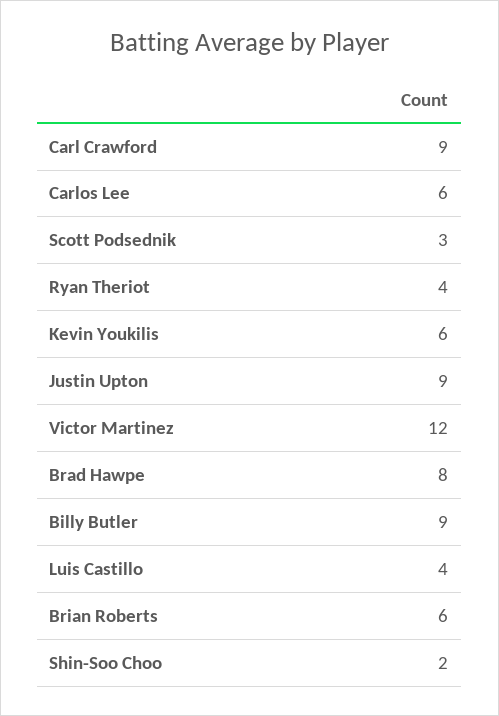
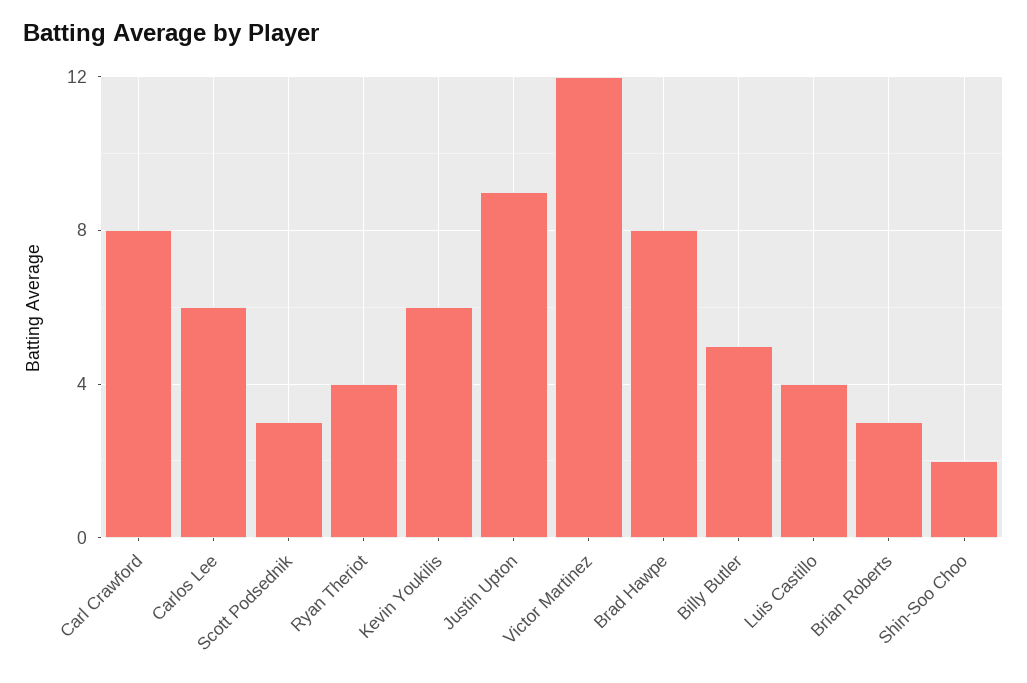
  {
-   "Carl Crawford": 9,
+   "Carl Crawford": 8,
    "Carlos Lee": 6,
    "Scott Podsednik": 3,
    "Ryan Theriot": 4,
    "Kevin Youkilis": 6,
    "Justin Upton": 9,
    "Victor Martinez": 12,
    "Brad Hawpe": 8,
-   "Billy Butler": 9,
+   "Billy Butler": 5,
    "Luis Castillo": 4,
-   "Brian Roberts": 6,
+   "Brian Roberts": 3,
    "Shin-Soo Choo": 2
  }

